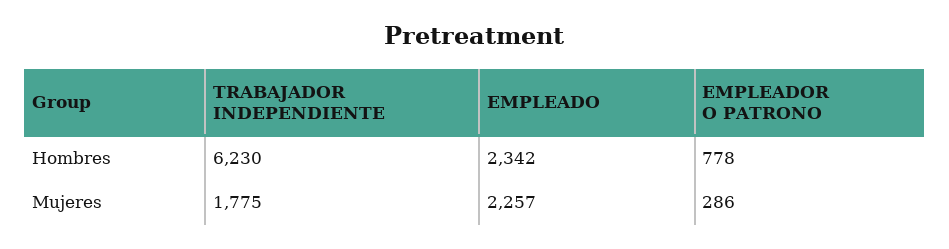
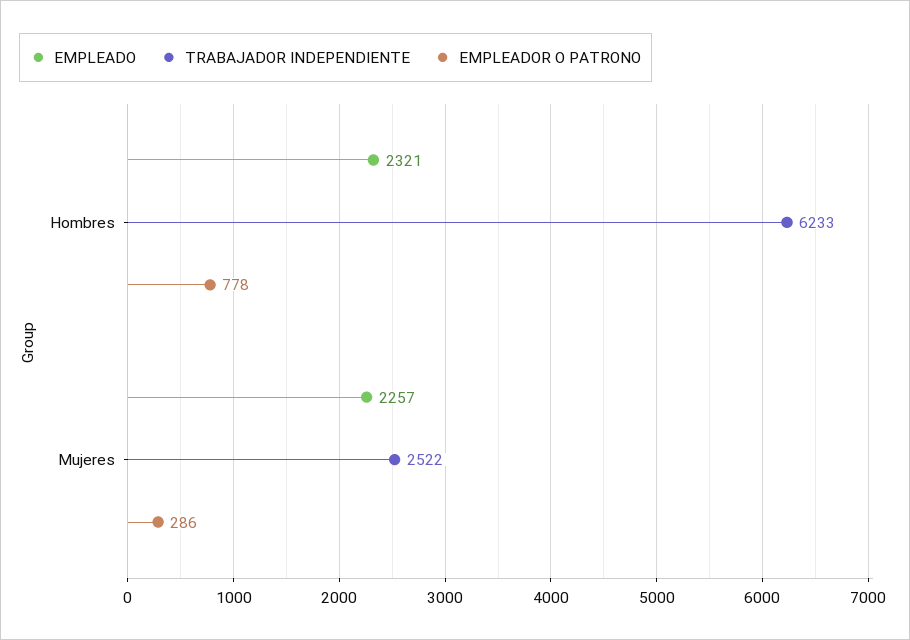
  {
    "TRABAJADOR INDEPENDIENTE": {
-     "Hombres": 6230,
+     "Hombres": 6233,
-     "Mujeres": 1775
+     "Mujeres": 2522
    },
    "EMPLEADO": {
-     "Hombres": 2342,
+     "Hombres": 2321,
      "Mujeres": 2257
    },
    "EMPLEADOR O PATRONO": {
      "Hombres": 778,
      "Mujeres": 286
    }
  }

